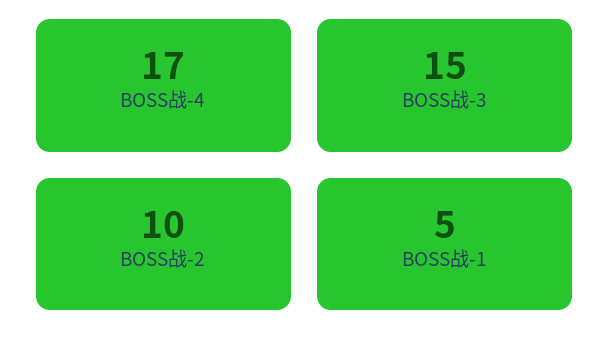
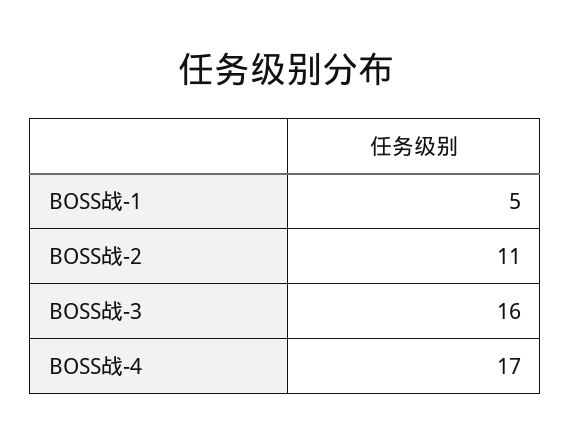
  {
    "BOSS战-4": 17,
-   "BOSS战-3": 15,
+   "BOSS战-3": 16,
-   "BOSS战-2": 10,
+   "BOSS战-2": 11,
    "BOSS战-1": 5
  }

